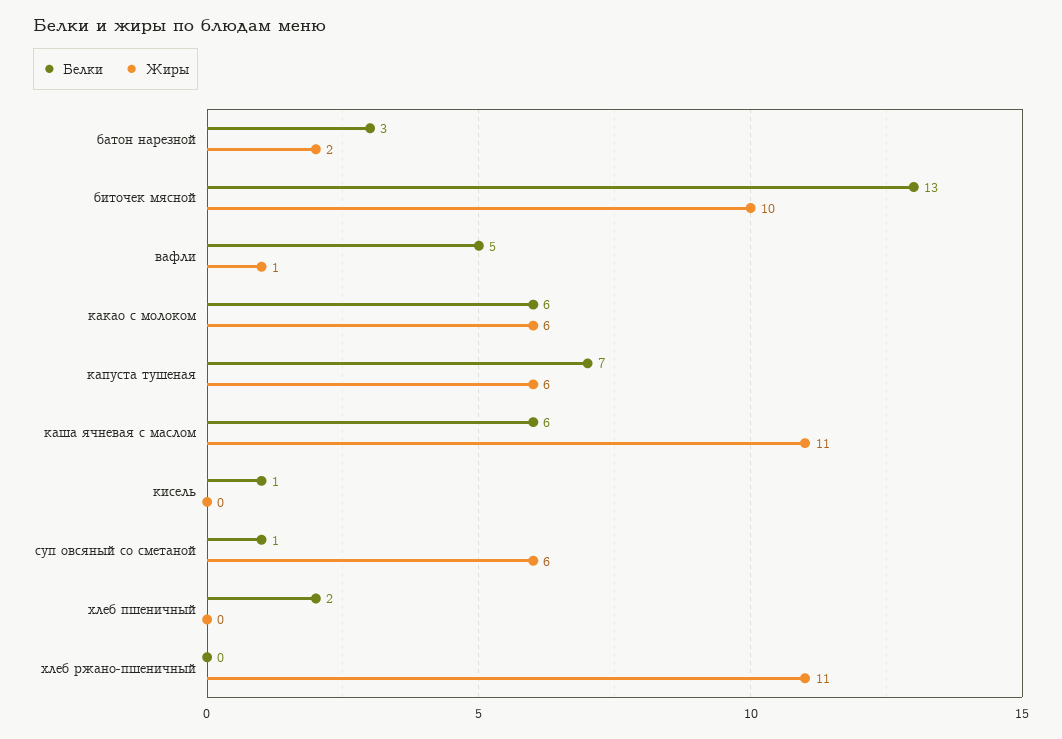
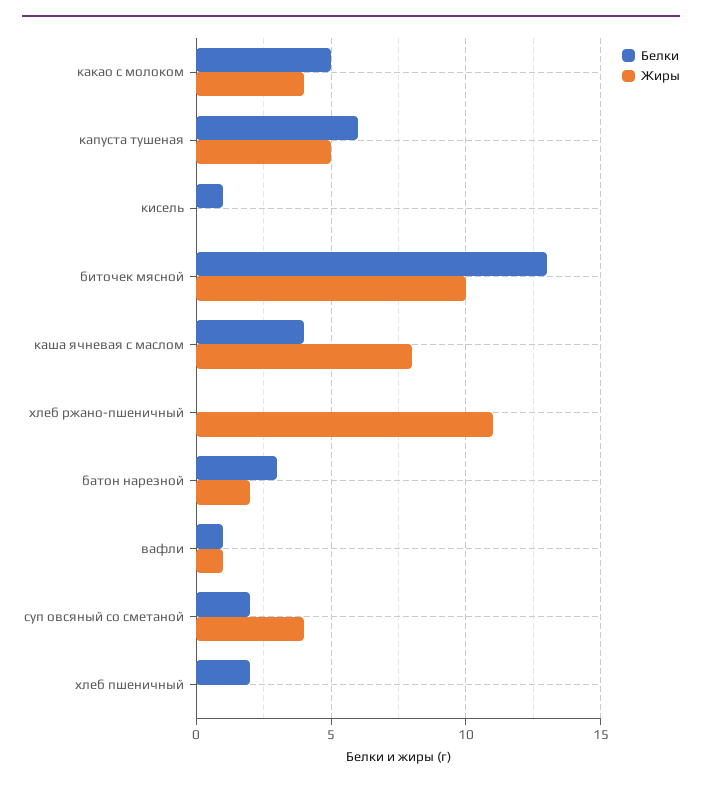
  {
    "Белки": {
      "батон нарезной": 3,
      "биточек мясной": 13,
-     "вафли": 5,
+     "вафли": 1,
-     "какао с молоком": 6,
+     "какао с молоком": 5,
-     "капуста тушеная": 7,
+     "капуста тушеная": 6,
-     "каша ячневая с маслом": 6,
+     "каша ячневая с маслом": 4,
      "кисель": 1,
-     "суп овсяный со сметаной": 1,
+     "суп овсяный со сметаной": 2,
      "хлеб пшеничный": 2,
      "хлеб ржано-пшеничный": 0
    },
    "Жиры": {
      "батон нарезной": 2,
      "биточек мясной": 10,
      "вафли": 1,
-     "какао с молоком": 6,
+     "какао с молоком": 4,
-     "капуста тушеная": 6,
+     "капуста тушеная": 5,
-     "каша ячневая с маслом": 11,
+     "каша ячневая с маслом": 8,
      "кисель": 0,
-     "суп овсяный со сметаной": 6,
+     "суп овсяный со сметаной": 4,
      "хлеб пшеничный": 0,
      "хлеб ржано-пшеничный": 11
    }
  }

